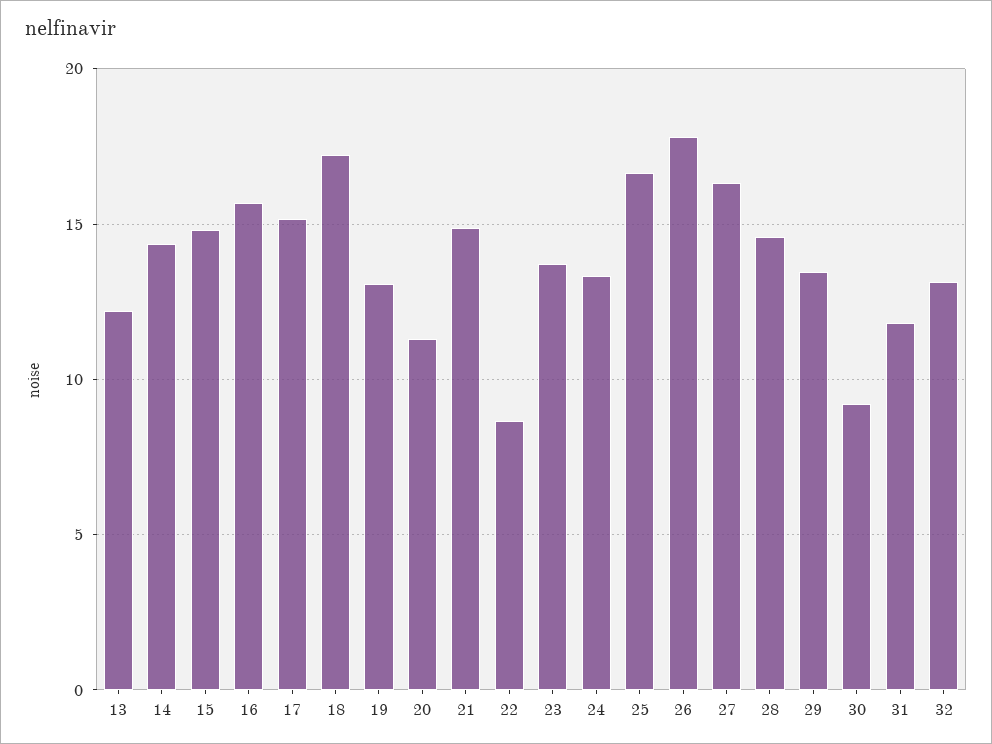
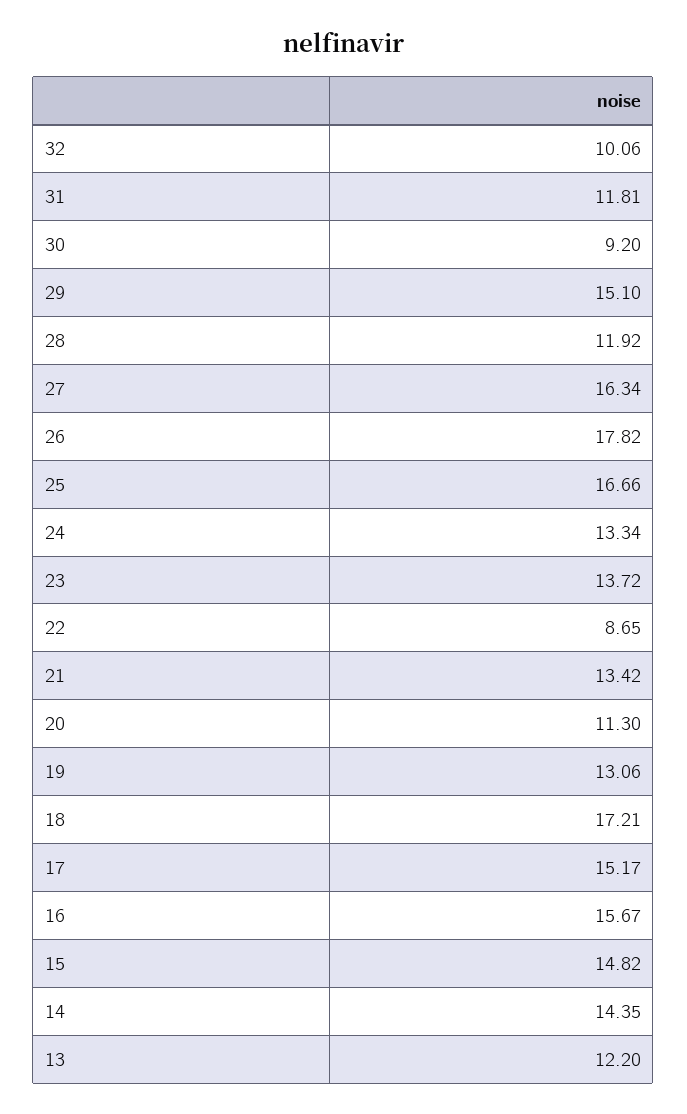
  {
    "13": 12.2,
    "14": 14.35,
    "15": 14.82,
    "16": 15.67,
    "17": 15.17,
    "18": 17.21,
    "19": 13.06,
    "20": 11.3,
-   "21": 15,
+   "21": 13.42,
    "22": 8.65,
    "23": 13.72,
    "24": 13.34,
    "25": 16.66,
    "26": 17.82,
    "27": 16.34,
-   "28": 14.5,
+   "28": 11.92,
-   "29": 13.5,
+   "29": 15.1,
    "30": 9.2,
    "31": 11.81,
-   "32": 13
+   "32": 10.06
  }

